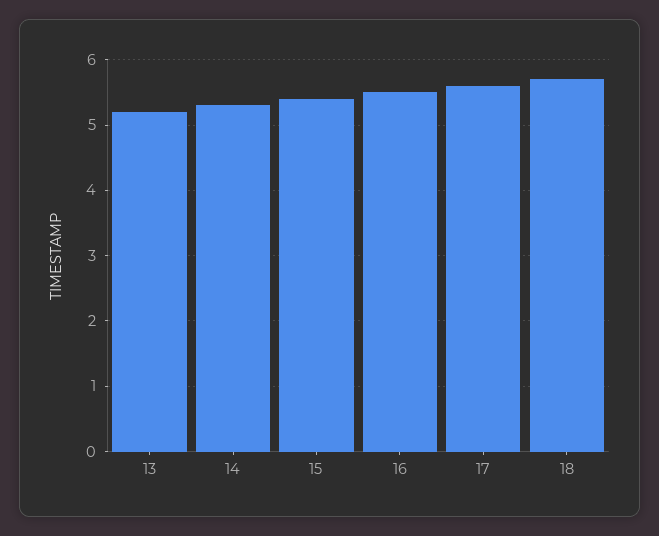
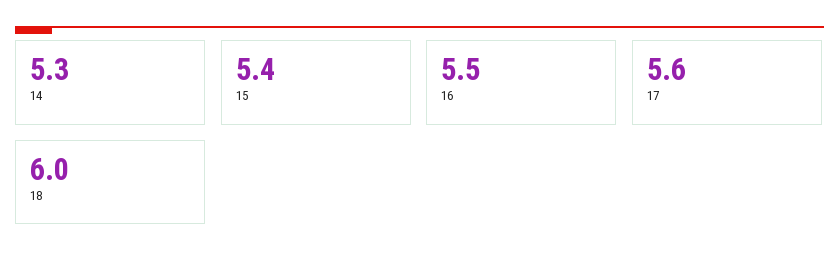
  {
-   "13": 5.2,
    "14": 5.3,
    "15": 5.4,
    "16": 5.5,
    "17": 5.6,
-   "18": 5.7
+   "18": 6
  }

